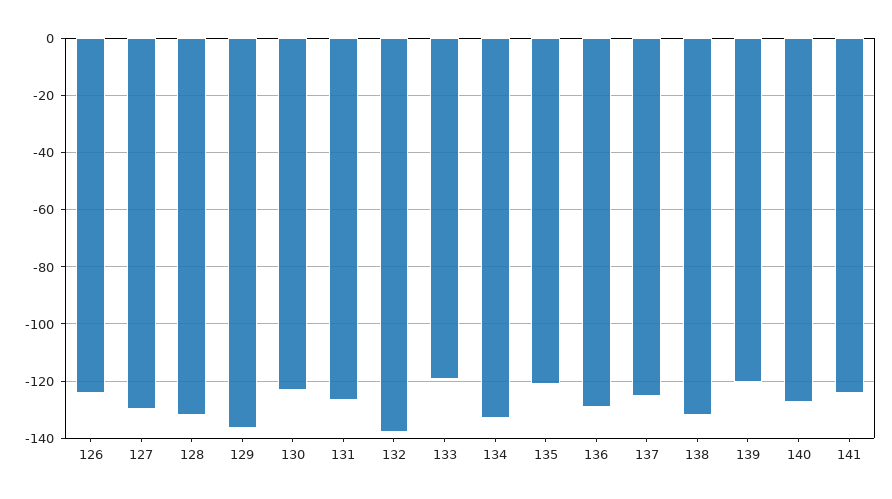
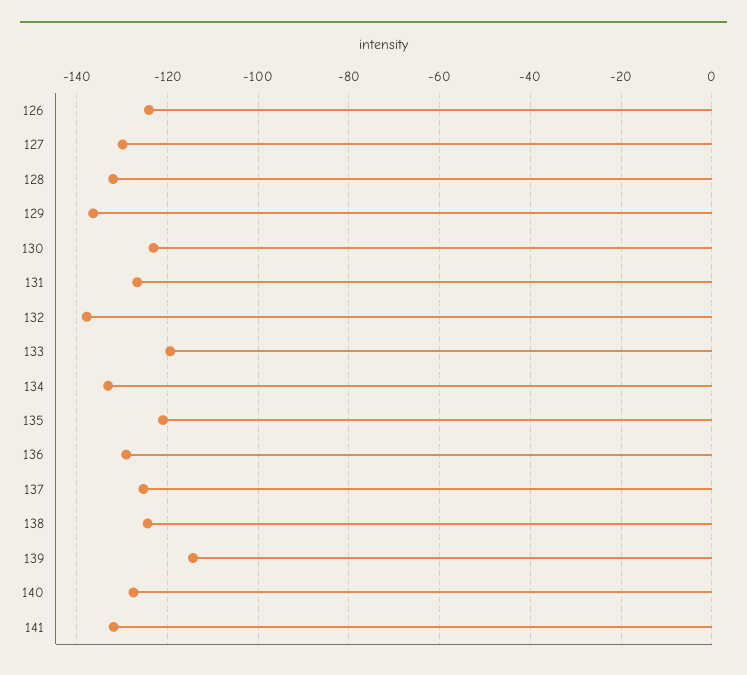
  {
    "126": -124,
    "127": -130,
    "128": -132,
    "129": -136,
    "130": -124,
    "131": -126,
    "132": -138,
    "133": -120,
    "134": -134,
    "135": -122,
    "136": -130,
    "137": -126,
-   "138": -132.5,
+   "138": -124,
-   "139": -120,
+   "139": -114,
    "140": -128,
-   "141": -125
+   "141": -132
  }

